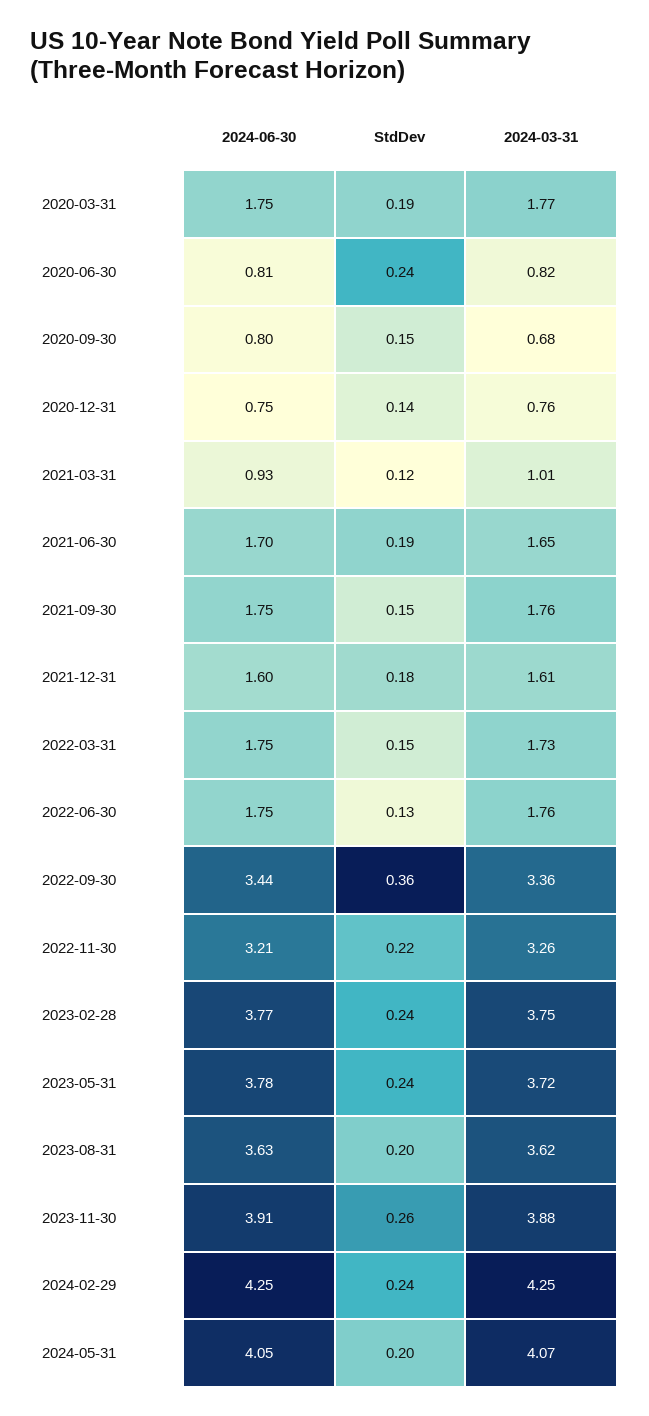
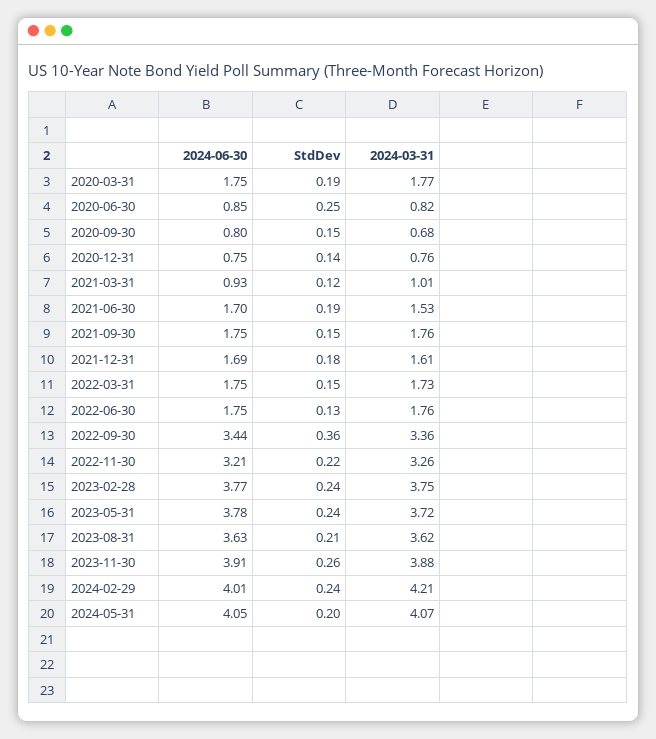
  {
    "2024-06-30": {
      "2020-03-31": 1.75,
-     "2020-06-30": 0.81,
+     "2020-06-30": 0.85,
      "2020-09-30": 0.8,
      "2020-12-31": 0.75,
      "2021-03-31": 0.93,
      "2021-06-30": 1.7,
      "2021-09-30": 1.75,
-     "2021-12-31": 1.6,
+     "2021-12-31": 1.69,
      "2022-03-31": 1.75,
      "2022-06-30": 1.75,
      "2022-09-30": 3.44,
      "2022-11-30": 3.21,
      "2023-02-28": 3.77,
      "2023-05-31": 3.78,
      "2023-08-31": 3.63,
      "2023-11-30": 3.91,
-     "2024-02-29": 4.25,
+     "2024-02-29": 4.01,
      "2024-05-31": 4.05
    },
    "StdDev": {
      "2020-03-31": 0.19,
-     "2020-06-30": 0.24,
+     "2020-06-30": 0.25,
      "2020-09-30": 0.15,
      "2020-12-31": 0.14,
      "2021-03-31": 0.12,
      "2021-06-30": 0.19,
      "2021-09-30": 0.15,
      "2021-12-31": 0.18,
      "2022-03-31": 0.15,
      "2022-06-30": 0.13,
      "2022-09-30": 0.36,
      "2022-11-30": 0.22,
      "2023-02-28": 0.24,
      "2023-05-31": 0.24,
-     "2023-08-31": 0.2,
+     "2023-08-31": 0.21,
      "2023-11-30": 0.26,
      "2024-02-29": 0.24,
      "2024-05-31": 0.2
    },
    "2024-03-31": {
      "2020-03-31": 1.77,
      "2020-06-30": 0.82,
      "2020-09-30": 0.68,
      "2020-12-31": 0.76,
      "2021-03-31": 1.01,
-     "2021-06-30": 1.65,
+     "2021-06-30": 1.53,
      "2021-09-30": 1.76,
      "2021-12-31": 1.61,
      "2022-03-31": 1.73,
      "2022-06-30": 1.76,
      "2022-09-30": 3.36,
      "2022-11-30": 3.26,
      "2023-02-28": 3.75,
      "2023-05-31": 3.72,
      "2023-08-31": 3.62,
      "2023-11-30": 3.88,
-     "2024-02-29": 4.25,
+     "2024-02-29": 4.21,
      "2024-05-31": 4.07
    }
  }

